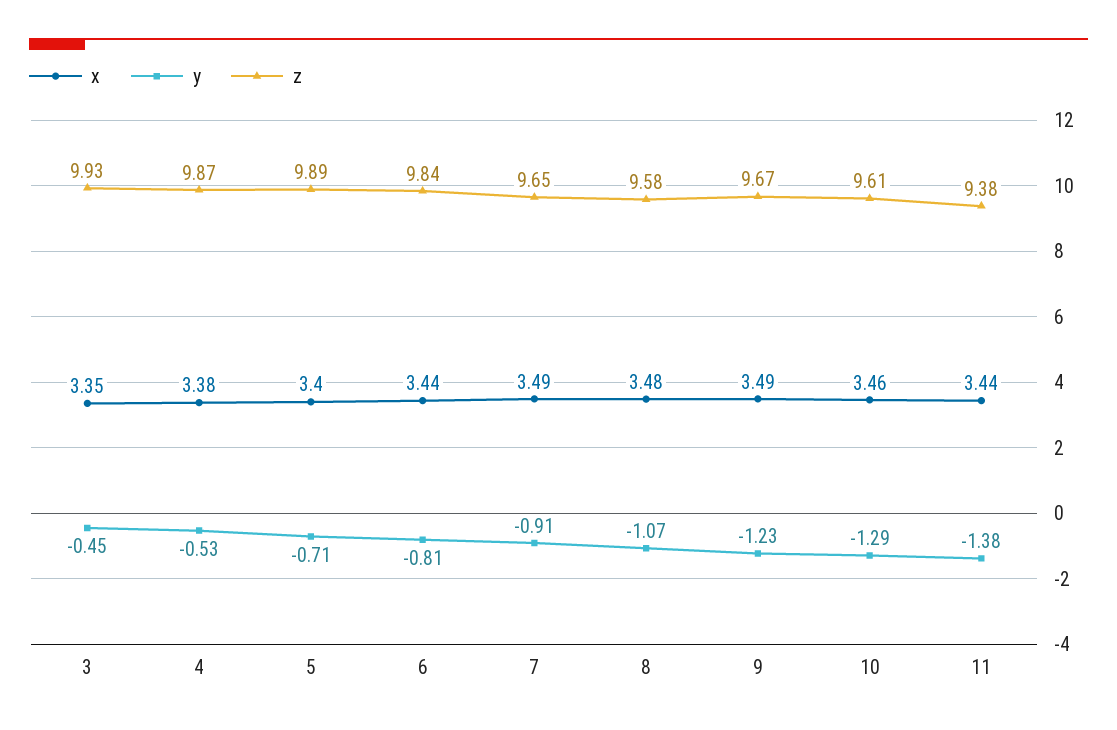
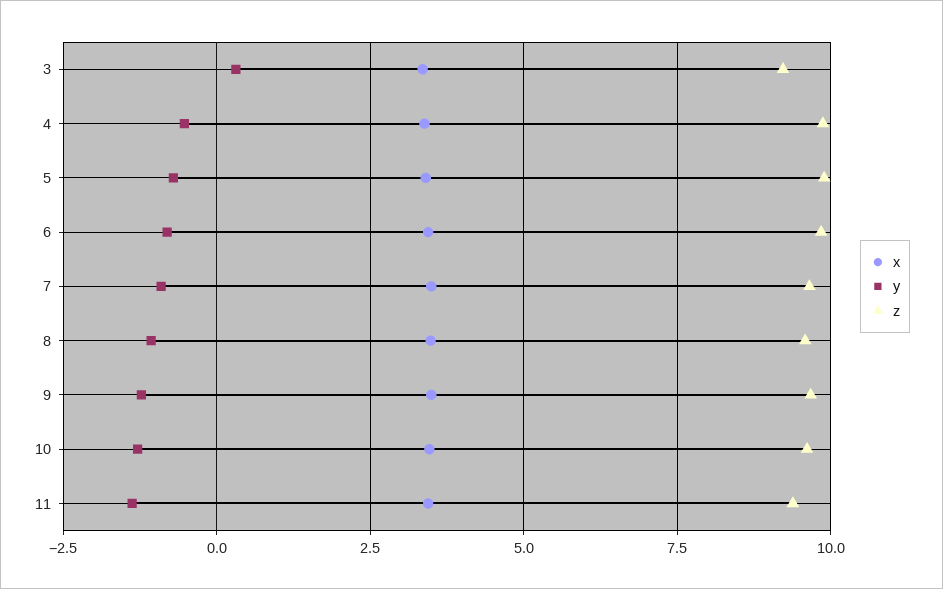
  {
    "x": {
      "3": 3.35,
      "4": 3.38,
      "5": 3.4,
      "6": 3.44,
      "7": 3.49,
      "8": 3.48,
      "9": 3.49,
      "10": 3.46,
      "11": 3.44
    },
    "y": {
-     "3": -0.45,
+     "3": 0.25,
      "4": -0.53,
      "5": -0.71,
      "6": -0.81,
      "7": -0.91,
      "8": -1.07,
      "9": -1.23,
      "10": -1.29,
      "11": -1.38
    },
    "z": {
-     "3": 9.93,
+     "3": 9.25,
      "4": 9.87,
      "5": 9.89,
      "6": 9.84,
      "7": 9.65,
      "8": 9.58,
      "9": 9.67,
      "10": 9.61,
      "11": 9.38
    }
  }

